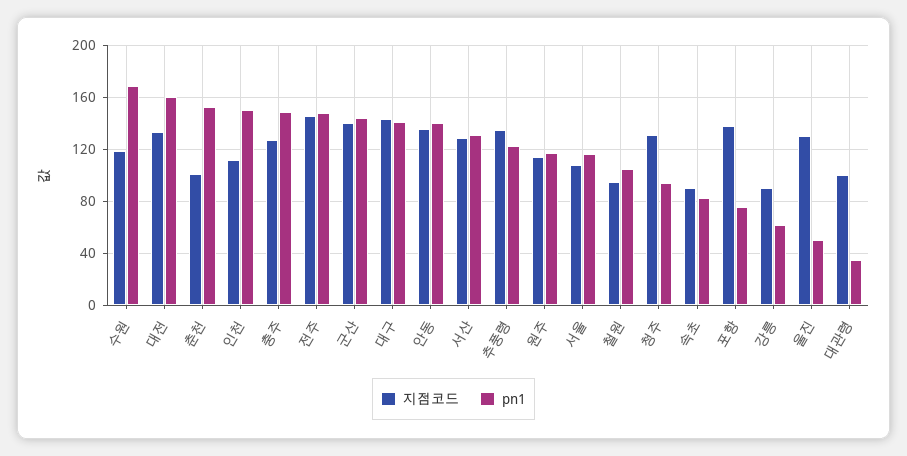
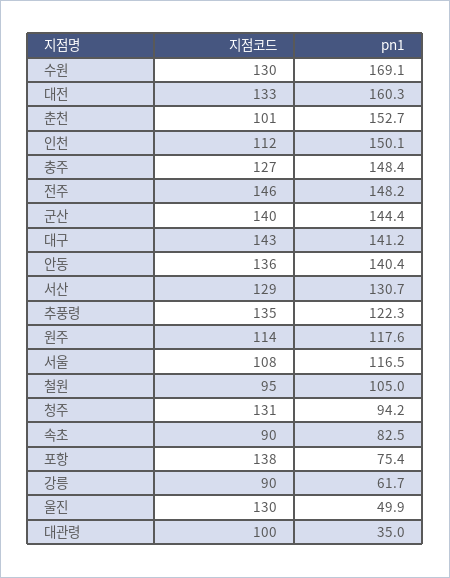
  {
    "지점코드": {
-     "수원": 120,
+     "수원": 130,
      "대전": 133,
      "춘천": 101,
      "인천": 112,
      "충주": 127,
      "전주": 146,
      "군산": 140,
      "대구": 143,
      "안동": 136,
      "서산": 129,
      "추풍령": 135,
      "원주": 114,
      "서울": 108,
      "철원": 95,
      "청주": 131,
      "속초": 90,
      "포항": 138,
      "강릉": 90,
      "울진": 130,
      "대관령": 100
    },
    "pn1": {
      "수원": 169.1,
      "대전": 160.3,
      "춘천": 152.7,
      "인천": 150.1,
      "충주": 148.4,
      "전주": 148.2,
      "군산": 144.4,
      "대구": 141.2,
      "안동": 140.4,
      "서산": 130.7,
      "추풍령": 122.3,
      "원주": 117.6,
      "서울": 116.5,
      "철원": 105,
      "청주": 94.2,
      "속초": 82.5,
      "포항": 75.4,
      "강릉": 61.7,
      "울진": 49.9,
      "대관령": 35
    }
  }

